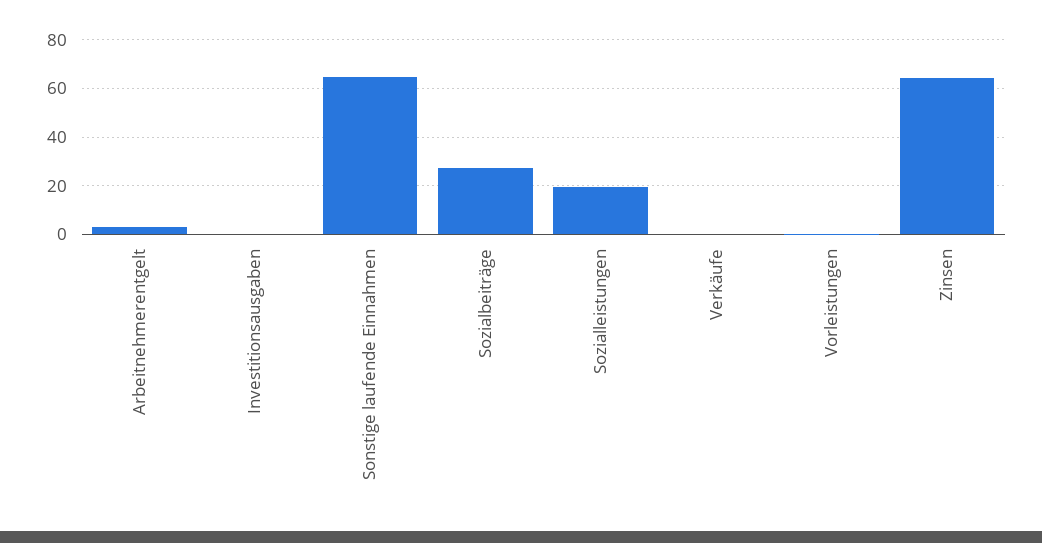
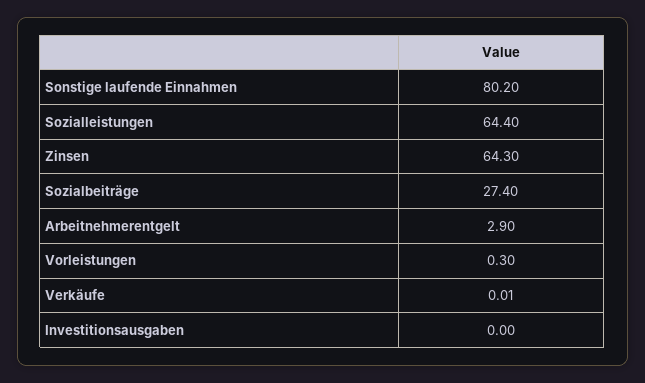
  {
    "Arbeitnehmerentgelt": 2.9,
    "Investitionsausgaben": 0,
-   "Sonstige laufende Einnahmen": 65,
+   "Sonstige laufende Einnahmen": 80.2,
    "Sozialbeiträge": 27.4,
-   "Sozialleistungen": 20,
+   "Sozialleistungen": 64.4,
    "Verkäufe": 0.01,
    "Vorleistungen": 0.3,
    "Zinsen": 64.3
  }

